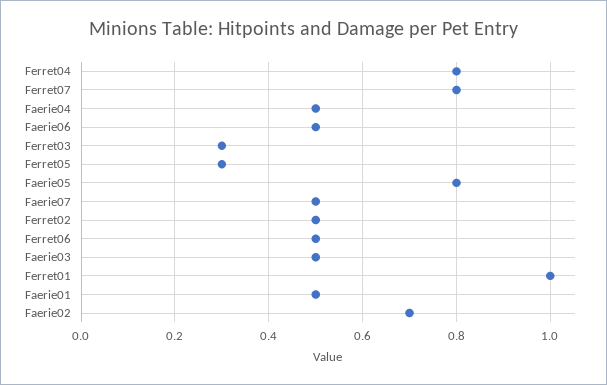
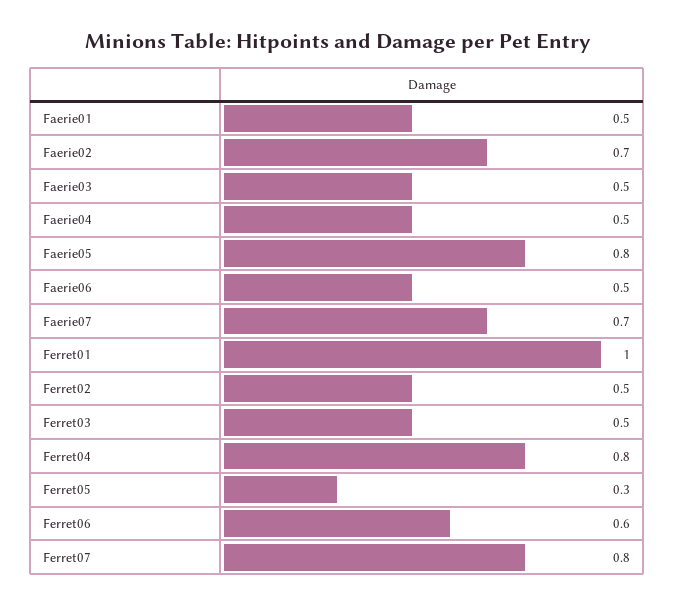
  {
    "Ferret04": 0.8,
    "Ferret07": 0.8,
    "Faerie04": 0.5,
    "Faerie06": 0.5,
-   "Ferret03": 0.3,
+   "Ferret03": 0.5,
    "Ferret05": 0.3,
    "Faerie05": 0.8,
-   "Faerie07": 0.5,
+   "Faerie07": 0.7,
    "Ferret02": 0.5,
-   "Ferret06": 0.5,
+   "Ferret06": 0.6,
    "Faerie03": 0.5,
    "Ferret01": 1,
    "Faerie01": 0.5,
    "Faerie02": 0.7
  }

